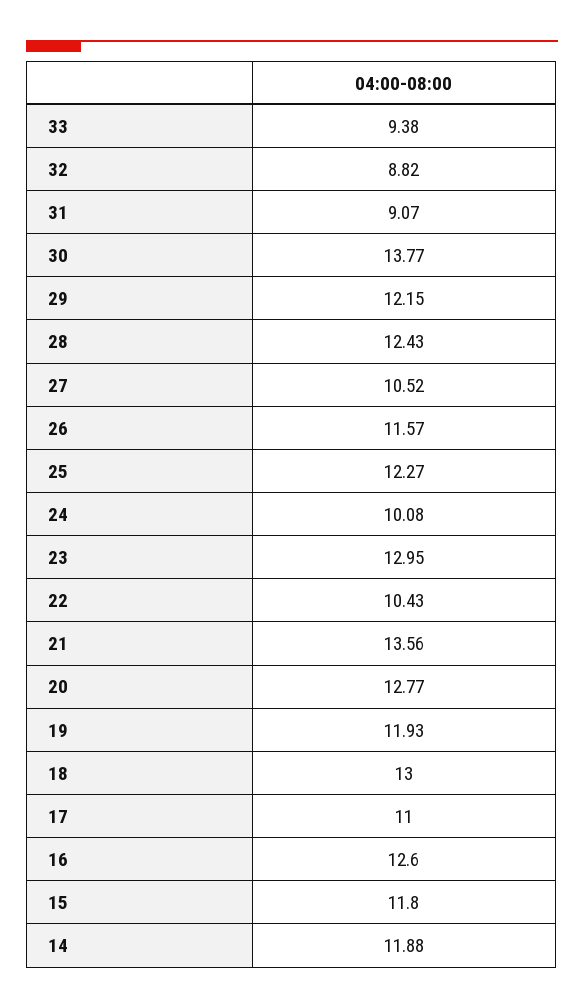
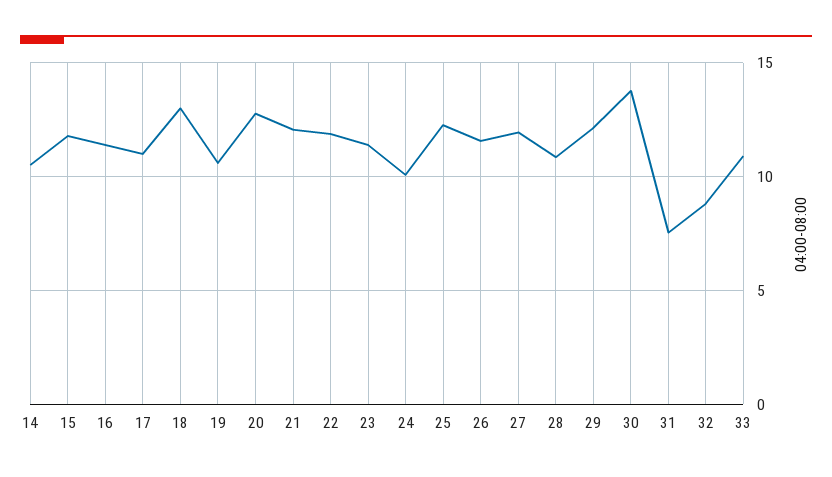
  {
-   "33": 9.38,
+   "33": 11,
    "32": 8.82,
-   "31": 9.07,
+   "31": 7.5,
    "30": 13.77,
    "29": 12.15,
-   "28": 12.43,
+   "28": 11,
-   "27": 10.52,
+   "27": 12,
    "26": 11.57,
    "25": 12.27,
    "24": 10.08,
-   "23": 12.95,
+   "23": 11.5,
-   "22": 10.43,
+   "22": 12,
-   "21": 13.56,
+   "21": 12,
    "20": 12.77,
-   "19": 11.93,
+   "19": 10.5,
    "18": 13,
    "17": 11,
-   "16": 12.6,
+   "16": 11.5,
    "15": 11.8,
-   "14": 11.88
+   "14": 10.5
  }

